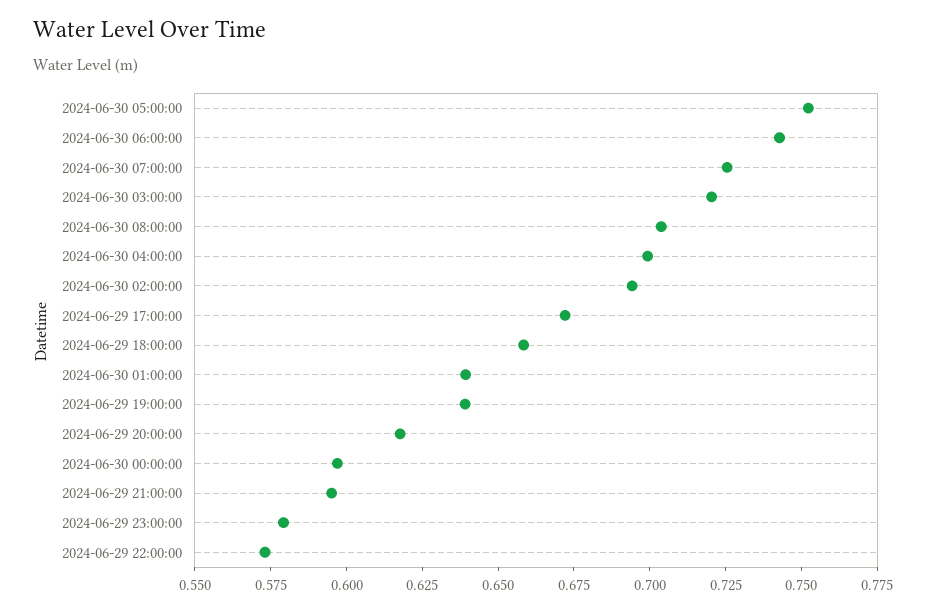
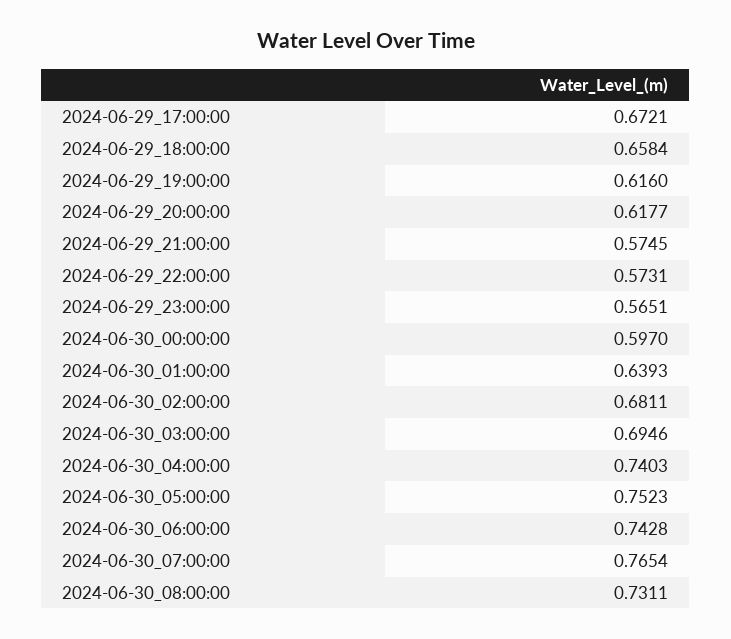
  {
    "2024-06-30 05:00:00": 0.7523,
    "2024-06-30 06:00:00": 0.7428,
-   "2024-06-30 07:00:00": 0.725,
+   "2024-06-30 07:00:00": 0.7654,
-   "2024-06-30 03:00:00": 0.72,
+   "2024-06-30 03:00:00": 0.6946,
-   "2024-06-30 08:00:00": 0.705,
+   "2024-06-30 08:00:00": 0.7311,
-   "2024-06-30 04:00:00": 0.7,
+   "2024-06-30 04:00:00": 0.7403,
-   "2024-06-30 02:00:00": 0.695,
+   "2024-06-30 02:00:00": 0.6811,
    "2024-06-29 17:00:00": 0.6721,
    "2024-06-29 18:00:00": 0.6584,
    "2024-06-30 01:00:00": 0.6393,
-   "2024-06-29 19:00:00": 0.64,
+   "2024-06-29 19:00:00": 0.616,
    "2024-06-29 20:00:00": 0.6177,
    "2024-06-30 00:00:00": 0.597,
-   "2024-06-29 21:00:00": 0.595,
+   "2024-06-29 21:00:00": 0.5745,
-   "2024-06-29 23:00:00": 0.58,
+   "2024-06-29 23:00:00": 0.5651,
    "2024-06-29 22:00:00": 0.5731
  }

